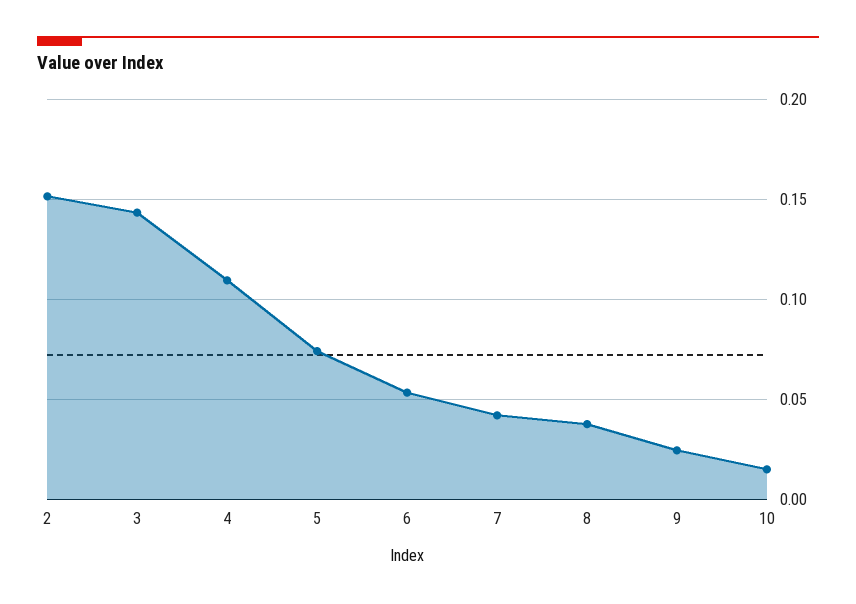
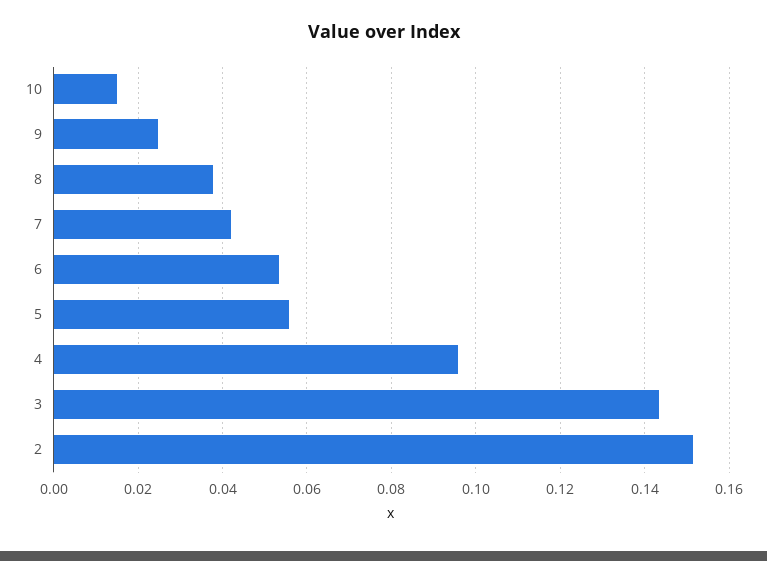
  {
    "2": 0.152,
    "3": 0.144,
-   "4": 0.11,
+   "4": 0.096,
-   "5": 0.075,
+   "5": 0.056,
    "6": 0.054,
    "7": 0.042,
    "8": 0.038,
    "9": 0.024,
    "10": 0.016
  }

